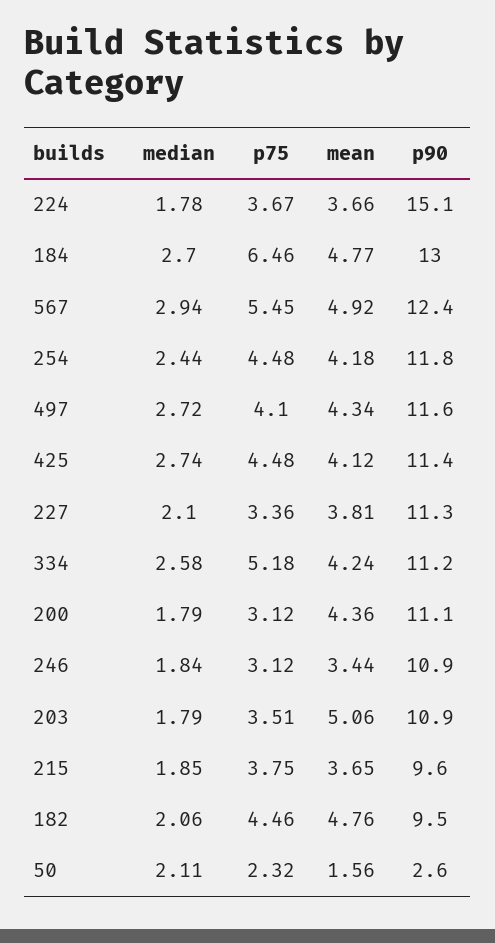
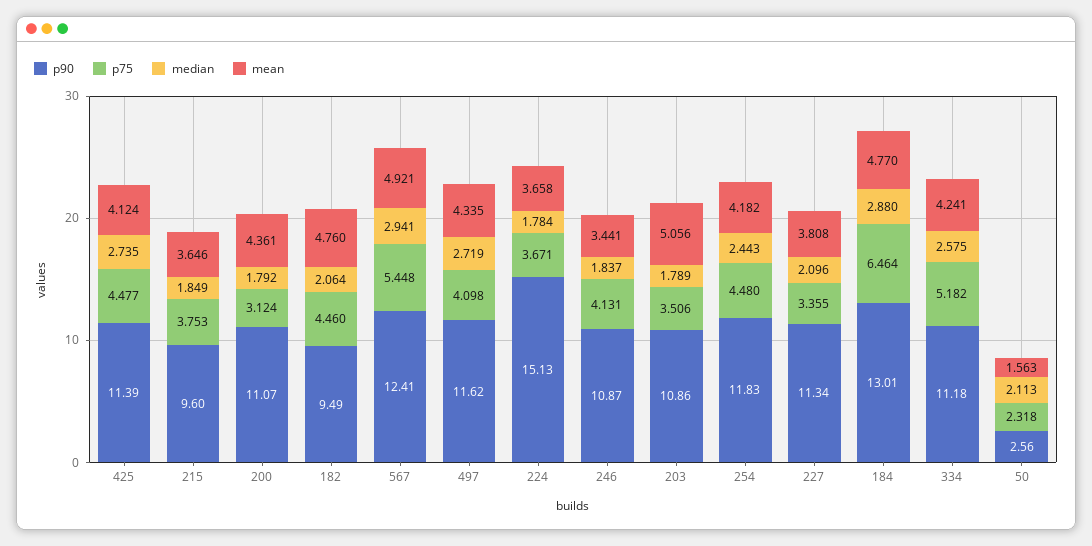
  {
    "median": {
      "224": 1.784,
-     "184": 2.7,
+     "184": 2.88,
      "567": 2.941,
      "254": 2.443,
      "497": 2.719,
      "425": 2.735,
      "227": 2.096,
      "334": 2.575,
      "200": 1.792,
      "246": 1.837,
      "203": 1.789,
      "215": 1.849,
      "182": 2.064,
      "50": 2.113
    },
    "p75": {
      "224": 3.671,
      "184": 6.464,
      "567": 5.448,
      "254": 4.48,
      "497": 4.098,
      "425": 4.477,
      "227": 3.355,
      "334": 5.182,
      "200": 3.124,
-     "246": 3.12,
+     "246": 4.131,
      "203": 3.506,
      "215": 3.753,
      "182": 4.46,
      "50": 2.318
    },
    "mean": {
      "224": 3.658,
      "184": 4.77,
      "567": 4.921,
      "254": 4.182,
      "497": 4.335,
      "425": 4.124,
      "227": 3.808,
      "334": 4.241,
      "200": 4.361,
      "246": 3.441,
      "203": 5.056,
      "215": 3.646,
      "182": 4.76,
      "50": 1.563
    },
    "p90": {
      "224": 15.13,
      "184": 13.01,
      "567": 12.41,
      "254": 11.83,
      "497": 11.62,
      "425": 11.39,
      "227": 11.34,
      "334": 11.18,
      "200": 11.07,
      "246": 10.87,
      "203": 10.86,
      "215": 9.6,
      "182": 9.49,
      "50": 2.56
    }
  }

